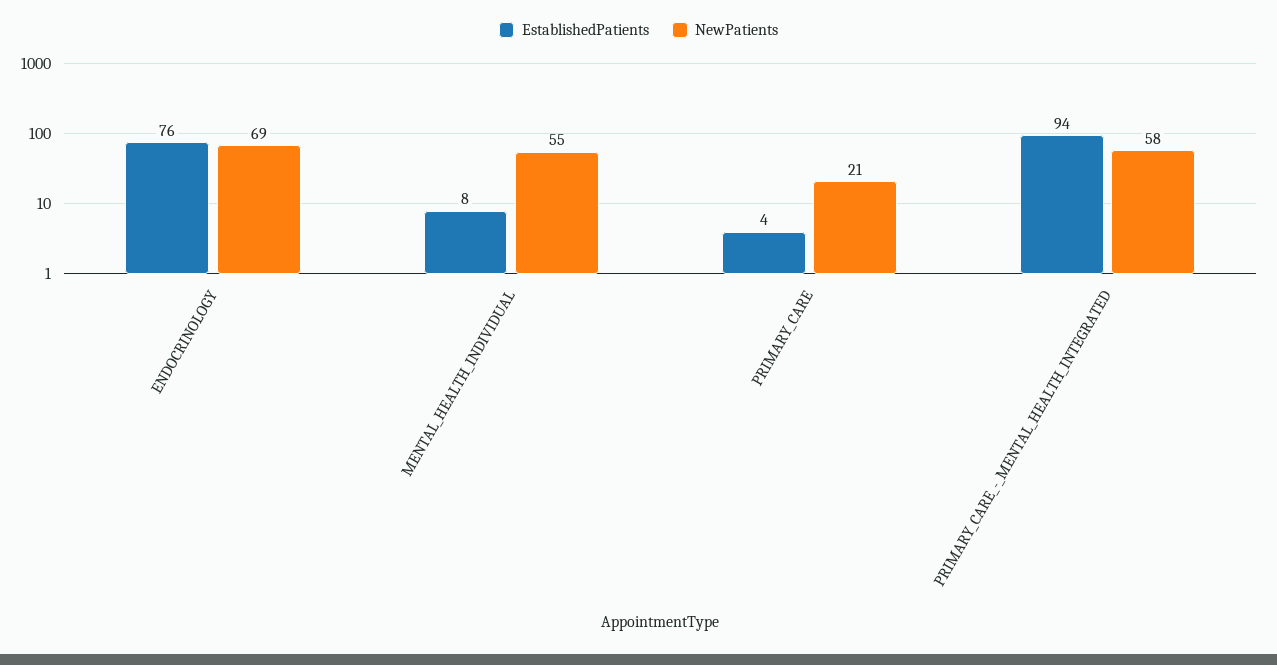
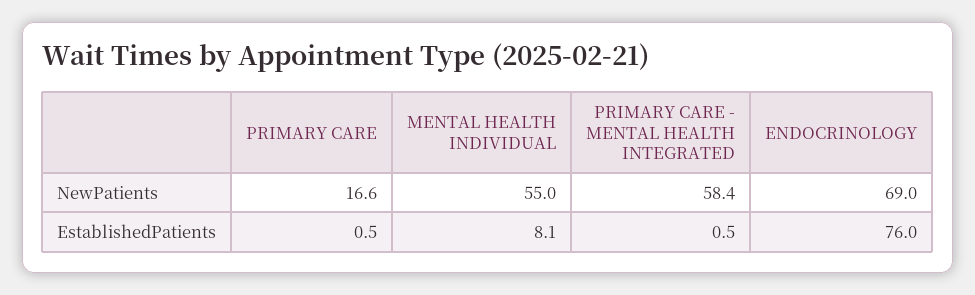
  {
    "EstablishedPatients": {
      "ENDOCRINOLOGY": 76,
      "MENTAL_HEALTH_INDIVIDUAL": 8.1,
-     "PRIMARY_CARE": 4,
+     "PRIMARY_CARE": 0.5,
-     "PRIMARY_CARE_-_MENTAL_HEALTH_INTEGRATED": 94
+     "PRIMARY_CARE_-_MENTAL_HEALTH_INTEGRATED": 0.5
    },
    "NewPatients": {
      "ENDOCRINOLOGY": 69,
      "MENTAL_HEALTH_INDIVIDUAL": 55,
-     "PRIMARY_CARE": 21,
+     "PRIMARY_CARE": 16.6,
      "PRIMARY_CARE_-_MENTAL_HEALTH_INTEGRATED": 58.4
    }
  }

